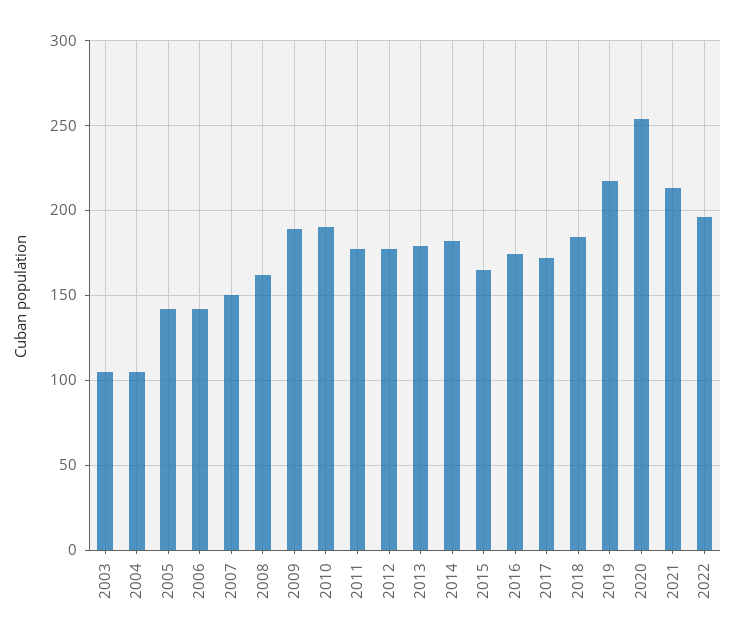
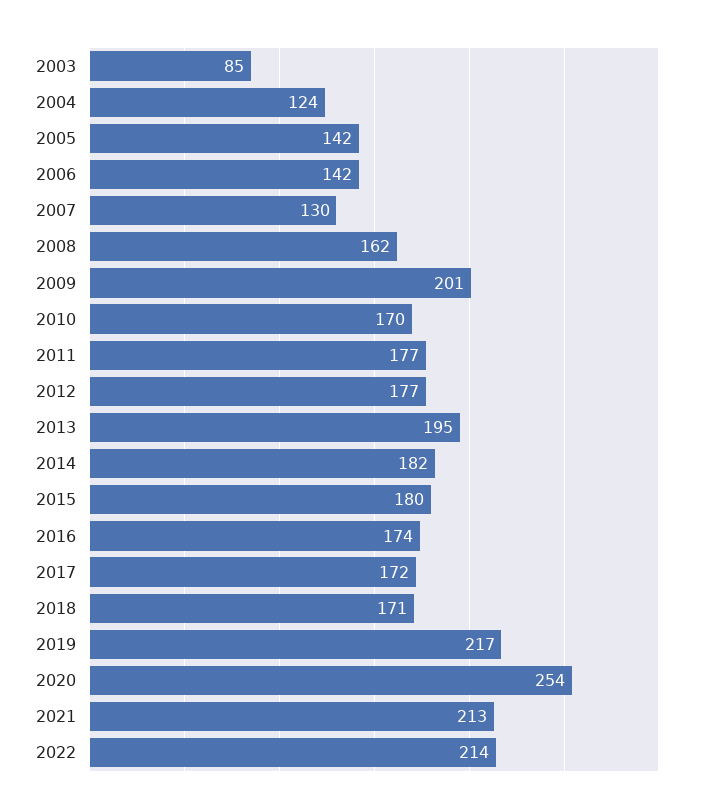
  {
-   "2003": 105,
+   "2003": 85,
-   "2004": 105,
+   "2004": 124,
    "2005": 142,
    "2006": 142,
-   "2007": 150,
+   "2007": 130,
    "2008": 162,
-   "2009": 190,
+   "2009": 201,
-   "2010": 190,
+   "2010": 170,
    "2011": 177,
    "2012": 177,
-   "2013": 180,
+   "2013": 195,
    "2014": 182,
-   "2015": 165,
+   "2015": 180,
    "2016": 174,
    "2017": 172,
-   "2018": 185,
+   "2018": 171,
    "2019": 217,
    "2020": 254,
    "2021": 213,
-   "2022": 195
+   "2022": 214
  }

